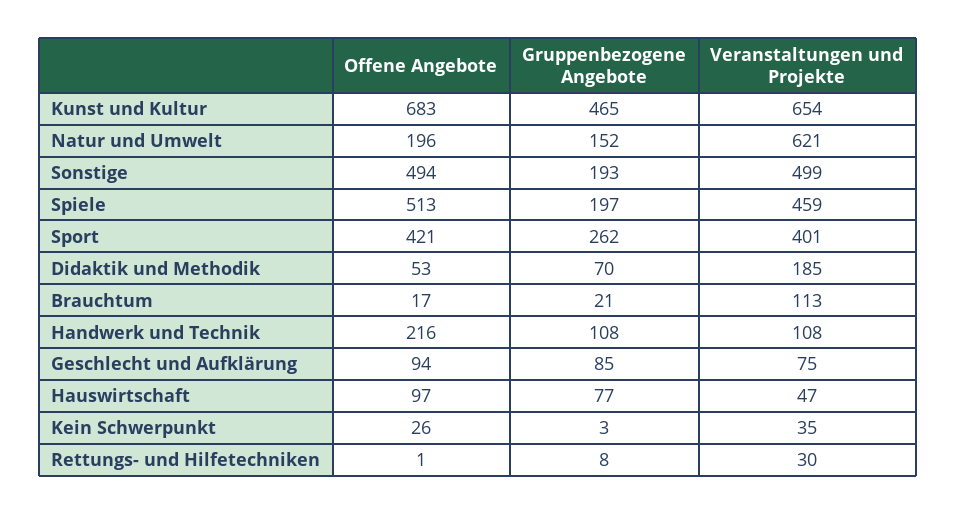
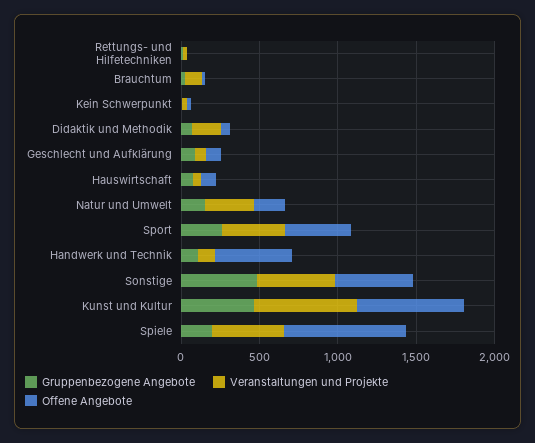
  {
    "Offene Angebote": {
      "Kunst und Kultur": 683,
      "Natur und Umwelt": 196,
      "Sonstige": 494,
-     "Spiele": 513,
+     "Spiele": 800,
      "Sport": 421,
      "Didaktik und Methodik": 53,
      "Brauchtum": 17,
-     "Handwerk und Technik": 216,
+     "Handwerk und Technik": 500,
      "Geschlecht und Aufklärung": 94,
      "Hauswirtschaft": 97,
      "Kein Schwerpunkt": 26,
      "Rettungs- und Hilfetechniken": 1
    },
    "Gruppenbezogene Angebote": {
      "Kunst und Kultur": 465,
      "Natur und Umwelt": 152,
-     "Sonstige": 193,
+     "Sonstige": 500,
      "Spiele": 197,
      "Sport": 262,
      "Didaktik und Methodik": 70,
      "Brauchtum": 21,
      "Handwerk und Technik": 108,
      "Geschlecht und Aufklärung": 85,
      "Hauswirtschaft": 77,
      "Kein Schwerpunkt": 3,
      "Rettungs- und Hilfetechniken": 8
    },
    "Veranstaltungen und Projekte": {
      "Kunst und Kultur": 654,
-     "Natur und Umwelt": 621,
+     "Natur und Umwelt": 300,
      "Sonstige": 499,
      "Spiele": 459,
      "Sport": 401,
      "Didaktik und Methodik": 185,
      "Brauchtum": 113,
      "Handwerk und Technik": 108,
      "Geschlecht und Aufklärung": 75,
      "Hauswirtschaft": 47,
      "Kein Schwerpunkt": 35,
      "Rettungs- und Hilfetechniken": 30
    }
  }

